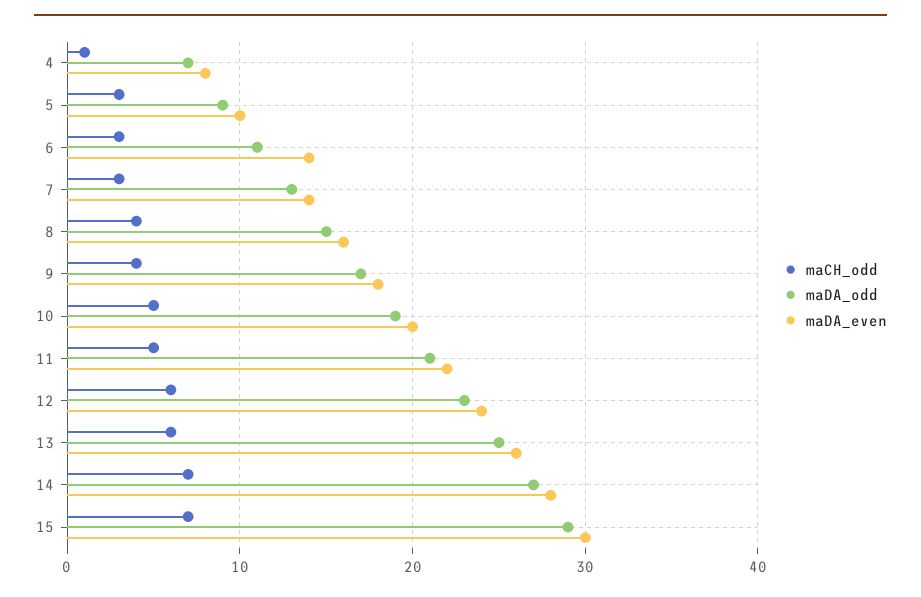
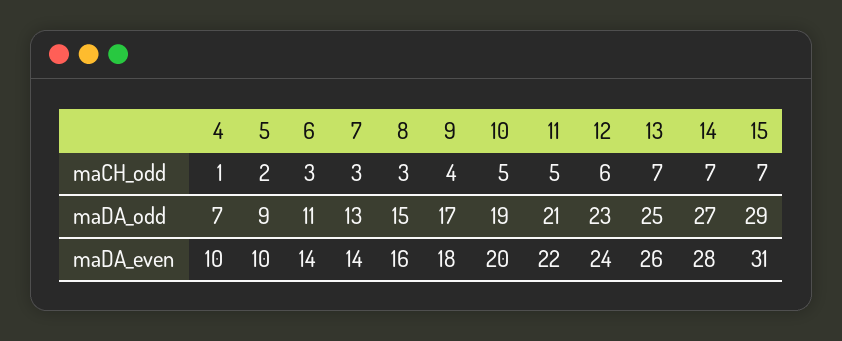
  {
    "maCH_odd": {
      "4": 1,
-     "5": 3,
+     "5": 2,
      "6": 3,
      "7": 3,
-     "8": 4,
+     "8": 3,
      "9": 4,
      "10": 5,
      "11": 5,
      "12": 6,
-     "13": 6,
+     "13": 7,
      "14": 7,
      "15": 7
    },
    "maDA_odd": {
      "4": 7,
      "5": 9,
      "6": 11,
      "7": 13,
      "8": 15,
      "9": 17,
      "10": 19,
      "11": 21,
      "12": 23,
      "13": 25,
      "14": 27,
      "15": 29
    },
    "maDA_even": {
-     "4": 8,
+     "4": 10,
      "5": 10,
      "6": 14,
      "7": 14,
      "8": 16,
      "9": 18,
      "10": 20,
      "11": 22,
      "12": 24,
      "13": 26,
      "14": 28,
-     "15": 30
+     "15": 31
    }
  }

